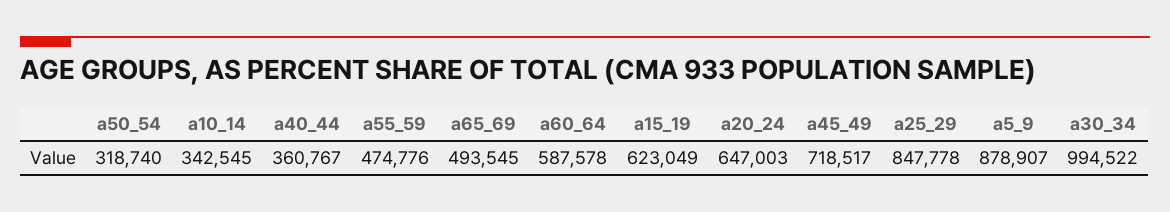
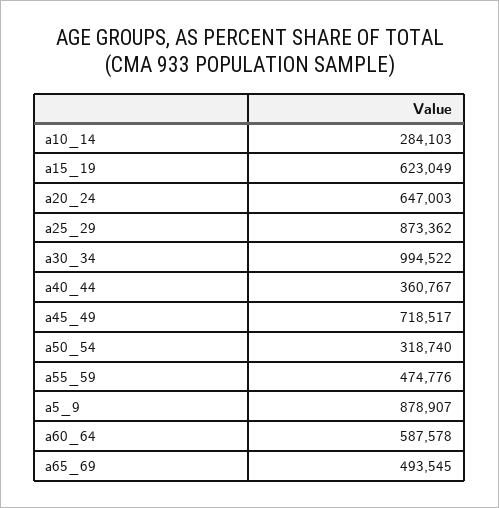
  {
    "a50_54": 318740,
-   "a10_14": 342545,
+   "a10_14": 284103,
    "a40_44": 360767,
    "a55_59": 474776,
    "a65_69": 493545,
    "a60_64": 587578,
    "a15_19": 623049,
    "a20_24": 647003,
    "a45_49": 718517,
-   "a25_29": 847778,
+   "a25_29": 873362,
    "a5_9": 878907,
    "a30_34": 994522
  }

